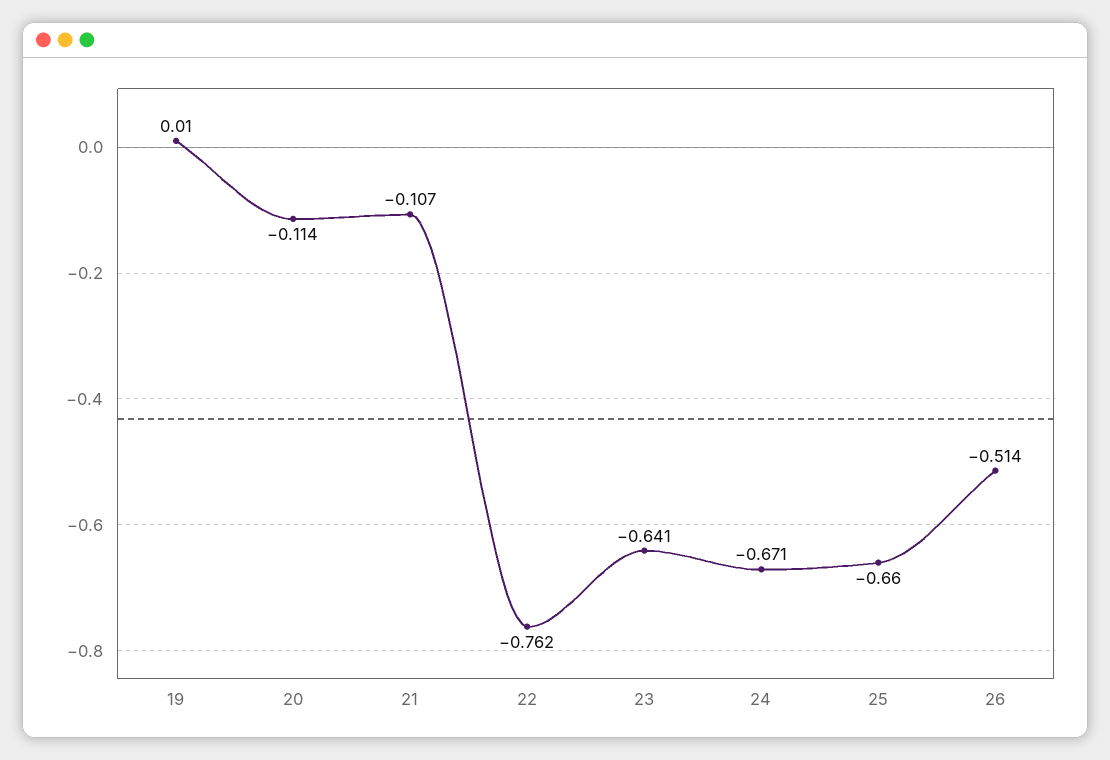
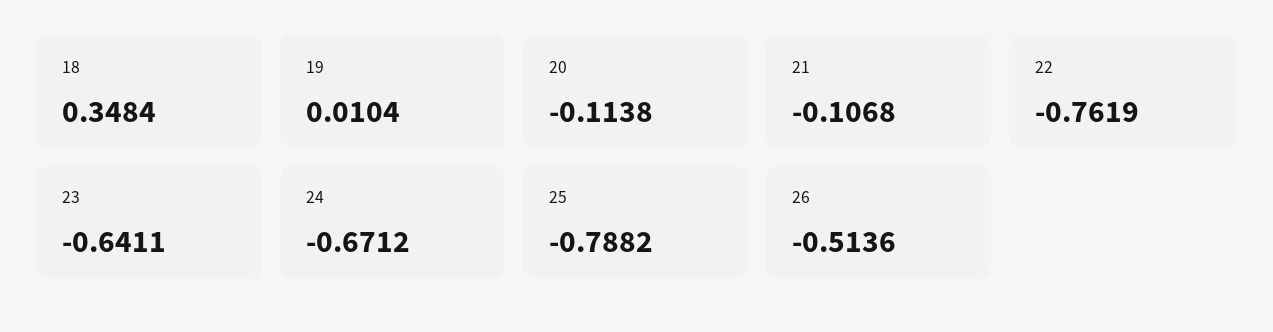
  {
    "19": 0.0104,
    "20": -0.1138,
    "21": -0.1068,
    "22": -0.7619,
    "23": -0.6411,
    "24": -0.6712,
-   "25": -0.66,
+   "25": -0.7882,
-   "26": -0.5136
+   "26": -0.5136,
+   "18": 0.3484
  }

